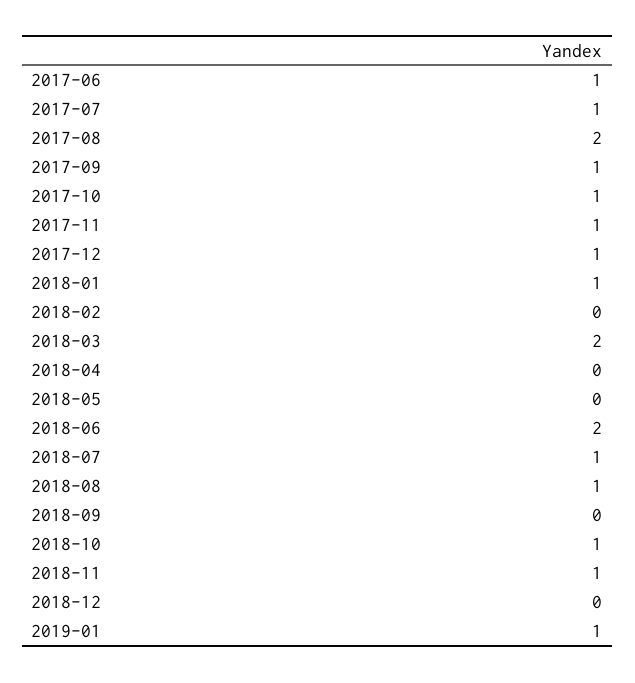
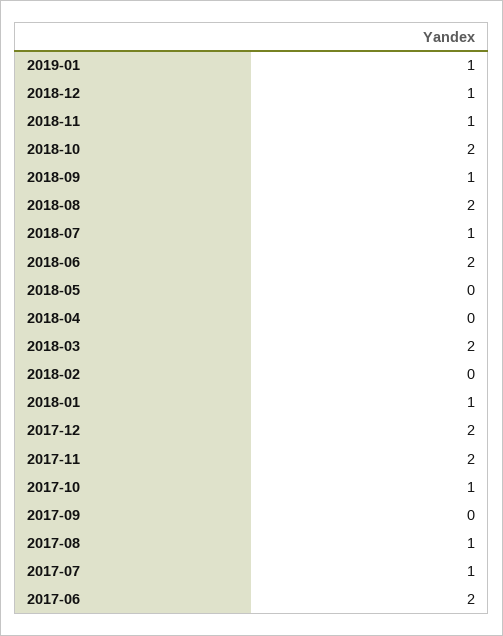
  {
-   "2017-06": 1,
+   "2017-06": 2,
    "2017-07": 1,
-   "2017-08": 2,
+   "2017-08": 1,
-   "2017-09": 1,
+   "2017-09": 0,
    "2017-10": 1,
-   "2017-11": 1,
+   "2017-11": 2,
-   "2017-12": 1,
+   "2017-12": 2,
    "2018-01": 1,
    "2018-02": 0,
    "2018-03": 2,
    "2018-04": 0,
    "2018-05": 0,
    "2018-06": 2,
    "2018-07": 1,
-   "2018-08": 1,
+   "2018-08": 2,
-   "2018-09": 0,
+   "2018-09": 1,
-   "2018-10": 1,
+   "2018-10": 2,
    "2018-11": 1,
-   "2018-12": 0,
+   "2018-12": 1,
    "2019-01": 1
  }

